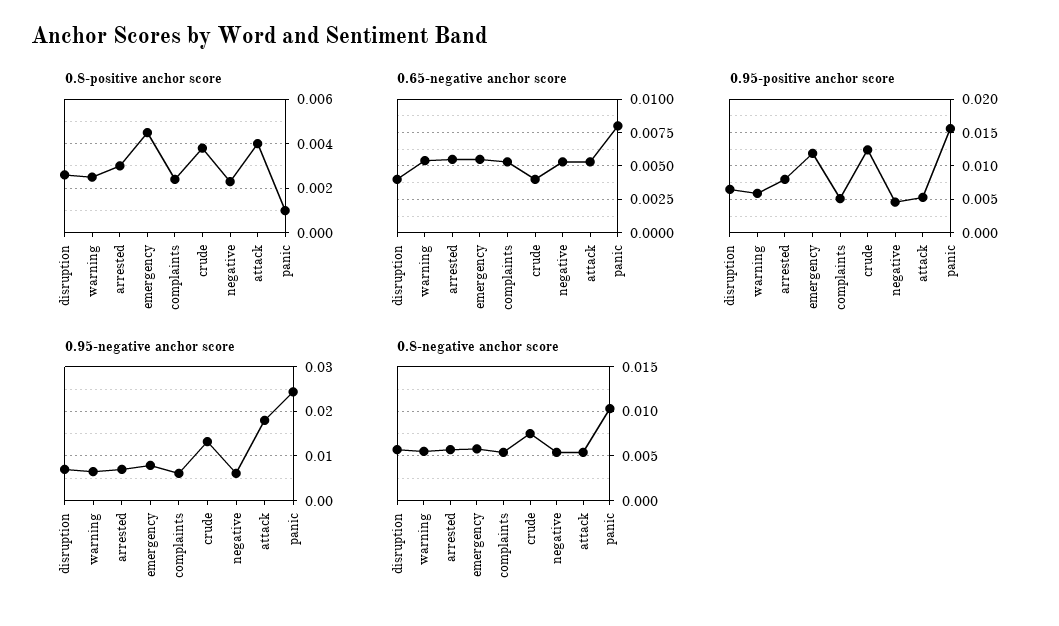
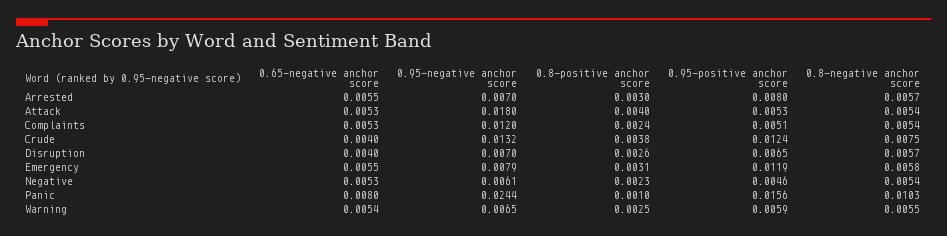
  {
    "0.8-positive anchor score": {
      "disruption": 0.0026,
      "warning": 0.0025,
      "arrested": 0.003,
-     "emergency": 0.0045,
+     "emergency": 0.0031,
      "complaints": 0.0024,
      "crude": 0.0038,
      "negative": 0.0023,
      "attack": 0.004,
      "panic": 0.001
    },
    "0.65-negative anchor score": {
      "disruption": 0.004,
      "warning": 0.0054,
      "arrested": 0.0055,
      "emergency": 0.0055,
      "complaints": 0.0053,
      "crude": 0.004,
      "negative": 0.0053,
      "attack": 0.0053,
      "panic": 0.008
    },
    "0.95-positive anchor score": {
      "disruption": 0.0065,
      "warning": 0.0059,
      "arrested": 0.008,
      "emergency": 0.0119,
      "complaints": 0.0051,
      "crude": 0.0124,
      "negative": 0.0046,
      "attack": 0.0053,
      "panic": 0.0156
    },
    "0.95-negative anchor score": {
      "disruption": 0.007,
      "warning": 0.0065,
      "arrested": 0.007,
      "emergency": 0.0079,
-     "complaints": 0.006,
+     "complaints": 0.012,
      "crude": 0.0132,
      "negative": 0.0061,
      "attack": 0.018,
      "panic": 0.0244
    },
    "0.8-negative anchor score": {
      "disruption": 0.0057,
      "warning": 0.0055,
      "arrested": 0.0057,
      "emergency": 0.0058,
      "complaints": 0.0054,
      "crude": 0.0075,
      "negative": 0.0054,
      "attack": 0.0054,
      "panic": 0.0103
    }
  }

